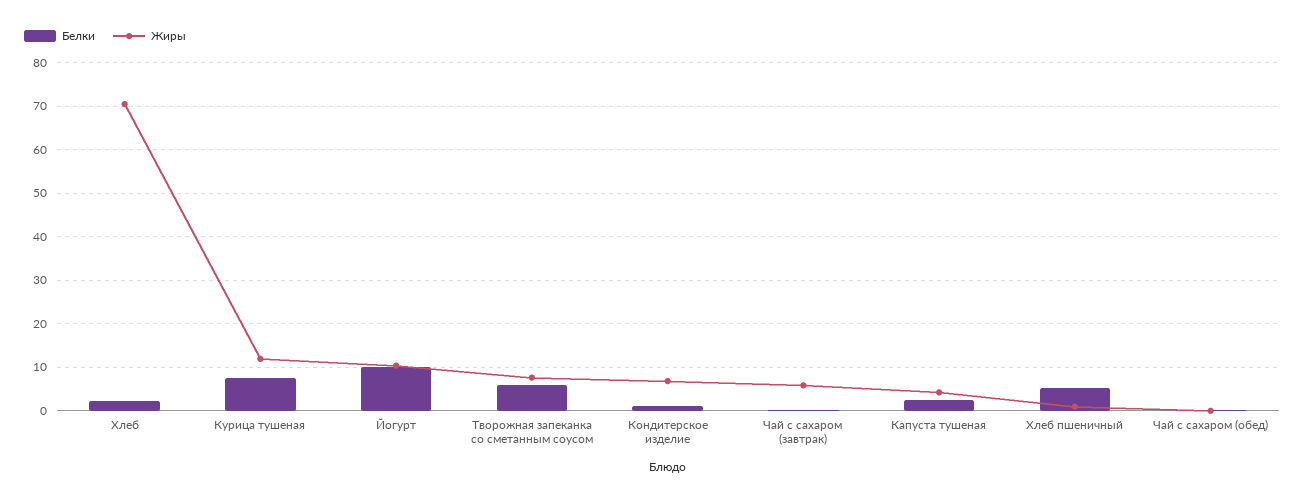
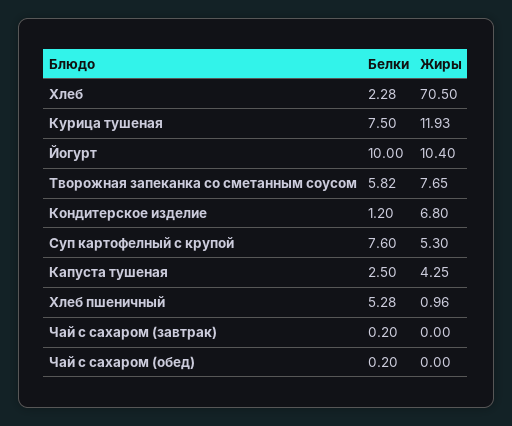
  {
    "Белки": {
      "Хлеб": 2.28,
      "Курица тушеная": 7.5,
      "Йогурт": 10,
      "Творожная запеканка со сметанным соусом": 5.82,
      "Кондитерское изделие": 1.2,
      "Чай с сахаром (завтрак)": 0.2,
      "Капуста тушеная": 2.5,
      "Хлеб пшеничный": 5.28,
-     "Чай с сахаром (обед)": 0.2
+     "Чай с сахаром (обед)": 0.2,
+     "Суп картофелный с крупой": 7.6
    },
    "Жиры": {
      "Хлеб": 70.5,
      "Курица тушеная": 11.93,
      "Йогурт": 10.4,
      "Творожная запеканка со сметанным соусом": 7.65,
      "Кондитерское изделие": 6.8,
-     "Чай с сахаром (завтрак)": 6,
+     "Чай с сахаром (завтрак)": 0,
      "Капуста тушеная": 4.25,
      "Хлеб пшеничный": 0.96,
-     "Чай с сахаром (обед)": 0
+     "Чай с сахаром (обед)": 0,
+     "Суп картофелный с крупой": 5.3
    }
  }

